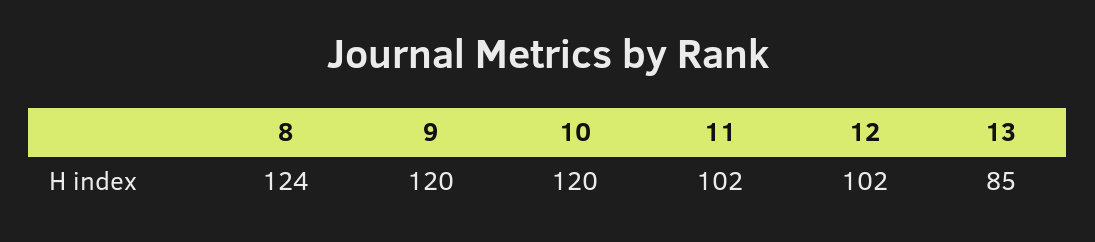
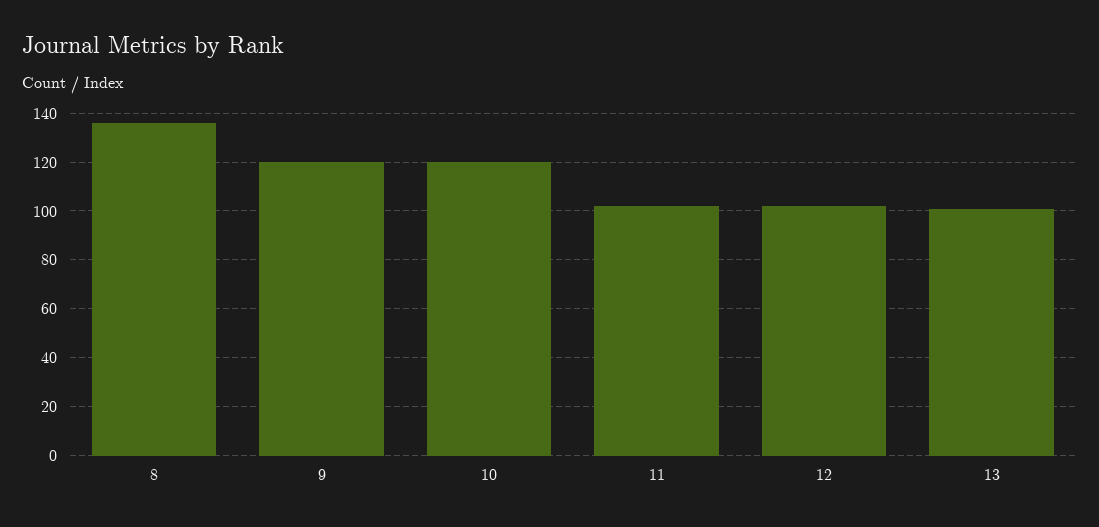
  {
-   "8": 124,
+   "8": 135,
    "9": 120,
    "10": 120,
    "11": 102,
    "12": 102,
-   "13": 85
+   "13": 100
  }

